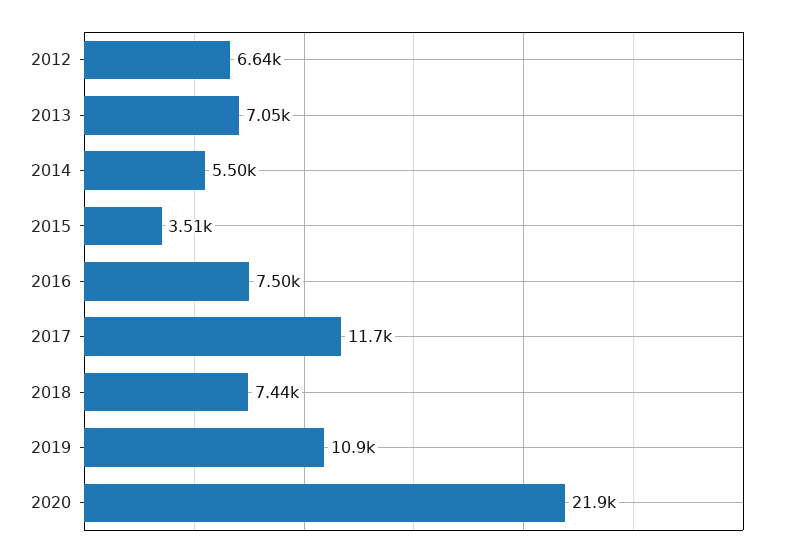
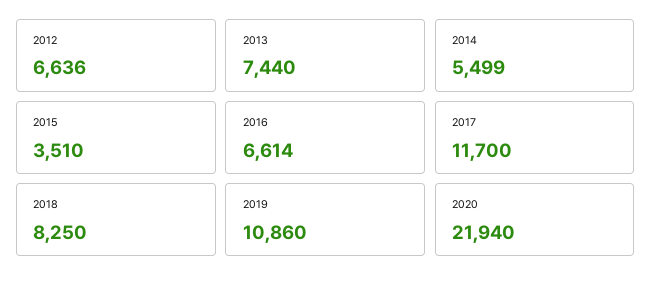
  {
    "2012": 6636,
-   "2013": 7050,
+   "2013": 7440,
    "2014": 5499,
    "2015": 3510,
-   "2016": 7500,
+   "2016": 6614,
    "2017": 11700,
-   "2018": 7440,
+   "2018": 8250,
    "2019": 10860,
    "2020": 21940
  }

